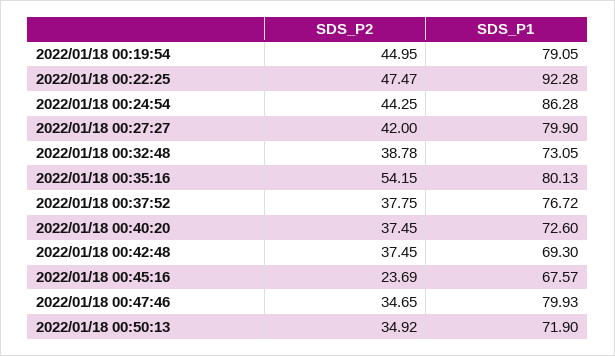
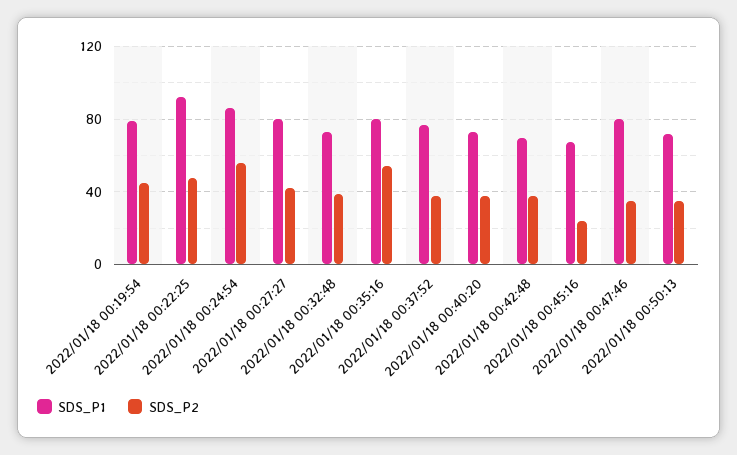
  {
    "SDS_P2": {
      "2022/01/18 00:19:54": 44.95,
      "2022/01/18 00:22:25": 47.47,
-     "2022/01/18 00:24:54": 44.25,
+     "2022/01/18 00:24:54": 55,
      "2022/01/18 00:27:27": 42,
      "2022/01/18 00:32:48": 38.78,
      "2022/01/18 00:35:16": 54.15,
      "2022/01/18 00:37:52": 37.75,
      "2022/01/18 00:40:20": 37.45,
      "2022/01/18 00:42:48": 37.45,
      "2022/01/18 00:45:16": 23.69,
      "2022/01/18 00:47:46": 34.65,
      "2022/01/18 00:50:13": 34.92
    },
    "SDS_P1": {
      "2022/01/18 00:19:54": 79.05,
      "2022/01/18 00:22:25": 92.28,
      "2022/01/18 00:24:54": 86.28,
      "2022/01/18 00:27:27": 79.9,
      "2022/01/18 00:32:48": 73.05,
      "2022/01/18 00:35:16": 80.13,
      "2022/01/18 00:37:52": 76.72,
      "2022/01/18 00:40:20": 72.6,
      "2022/01/18 00:42:48": 69.3,
      "2022/01/18 00:45:16": 67.57,
      "2022/01/18 00:47:46": 79.93,
      "2022/01/18 00:50:13": 71.9
    }
  }

